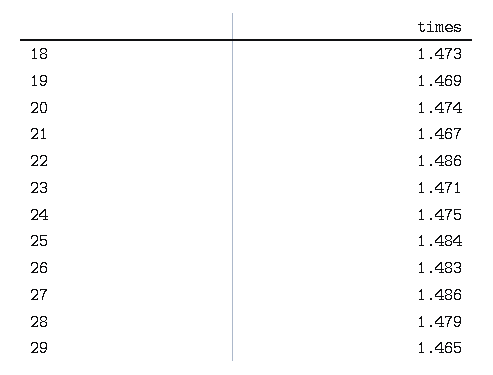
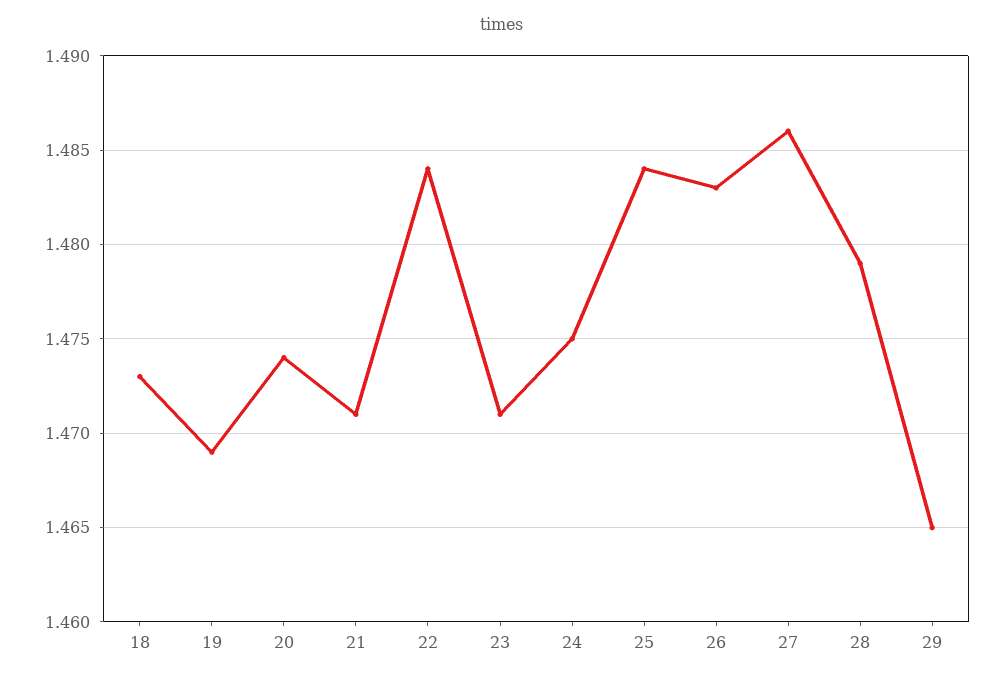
  {
    "18": 1.473,
    "19": 1.469,
    "20": 1.474,
-   "21": 1.467,
+   "21": 1.471,
-   "22": 1.486,
+   "22": 1.484,
    "23": 1.471,
    "24": 1.475,
    "25": 1.484,
    "26": 1.483,
    "27": 1.486,
    "28": 1.479,
    "29": 1.465
  }

